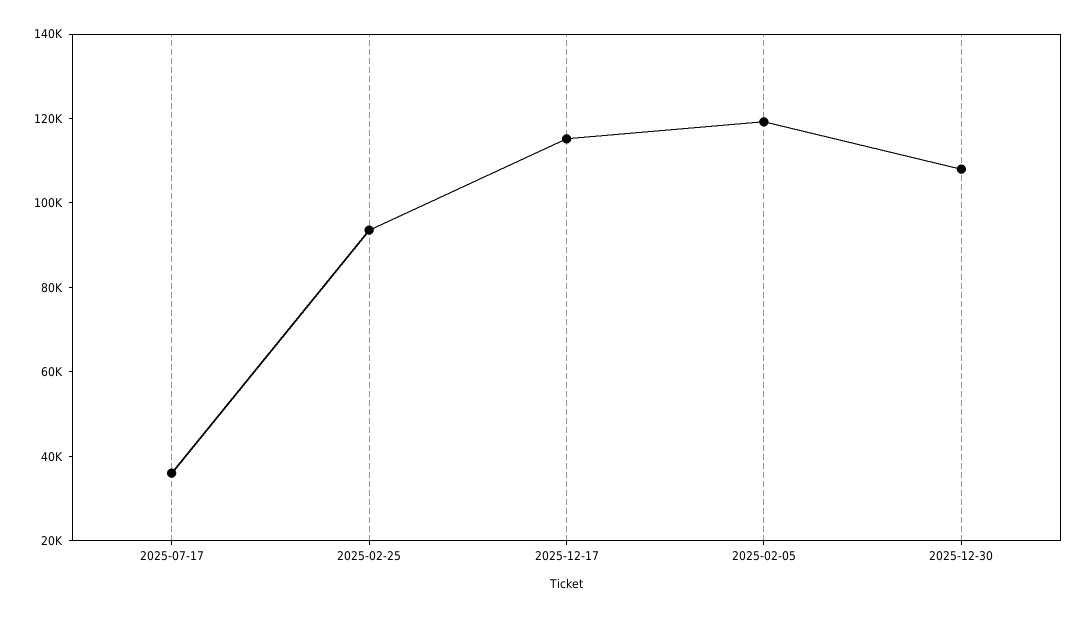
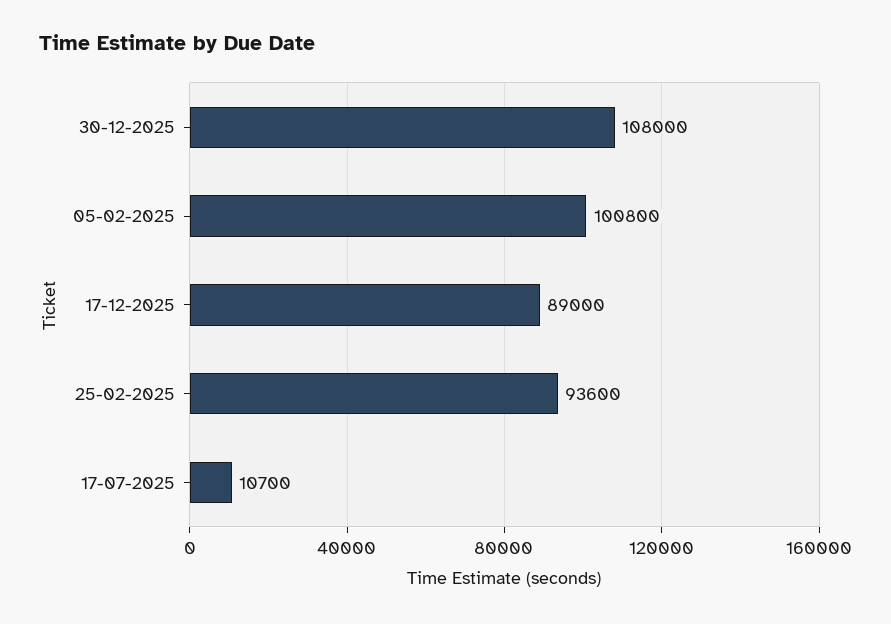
  {
-   "2025-07-17": 35000,
+   "2025-07-17": 10700,
    "2025-02-25": 93600,
-   "2025-12-17": 115000,
+   "2025-12-17": 89000,
-   "2025-02-05": 120000,
+   "2025-02-05": 100800,
    "2025-12-30": 108000
  }

